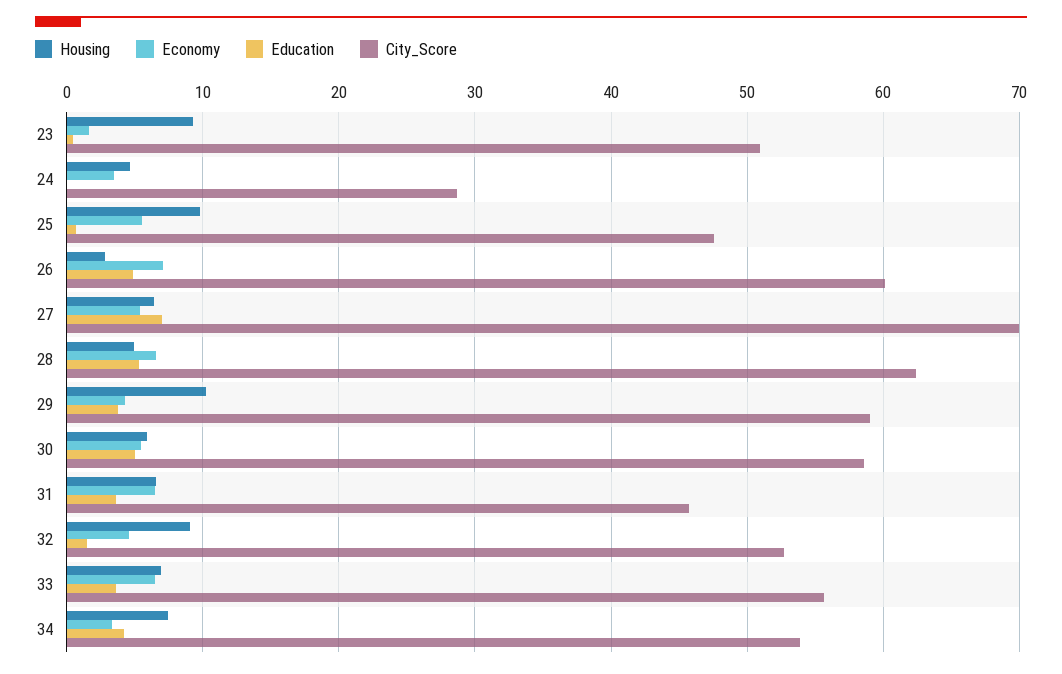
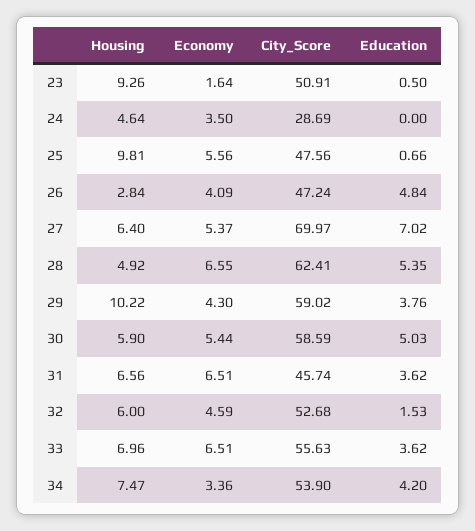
  {
    "Housing": {
      "23": 9.26,
      "24": 4.64,
      "25": 9.81,
      "26": 2.84,
      "27": 6.4,
      "28": 4.92,
      "29": 10.22,
      "30": 5.9,
      "31": 6.56,
-     "32": 9,
+     "32": 6,
      "33": 6.96,
      "34": 7.47
    },
    "Economy": {
      "23": 1.64,
      "24": 3.5,
      "25": 5.56,
-     "26": 7,
+     "26": 4.09,
      "27": 5.37,
      "28": 6.55,
      "29": 4.3,
      "30": 5.44,
      "31": 6.51,
      "32": 4.59,
      "33": 6.51,
      "34": 3.36
    },
    "Education": {
      "23": 0.5,
      "24": 0,
      "25": 0.66,
      "26": 4.84,
      "27": 7.02,
      "28": 5.35,
      "29": 3.76,
      "30": 5.03,
      "31": 3.62,
      "32": 1.53,
      "33": 3.62,
      "34": 4.2
    },
    "City_Score": {
      "23": 50.91,
      "24": 28.69,
      "25": 47.56,
-     "26": 60,
+     "26": 47.24,
      "27": 69.97,
      "28": 62.41,
      "29": 59.02,
      "30": 58.59,
      "31": 45.74,
      "32": 52.68,
      "33": 55.63,
      "34": 53.9
    }
  }

